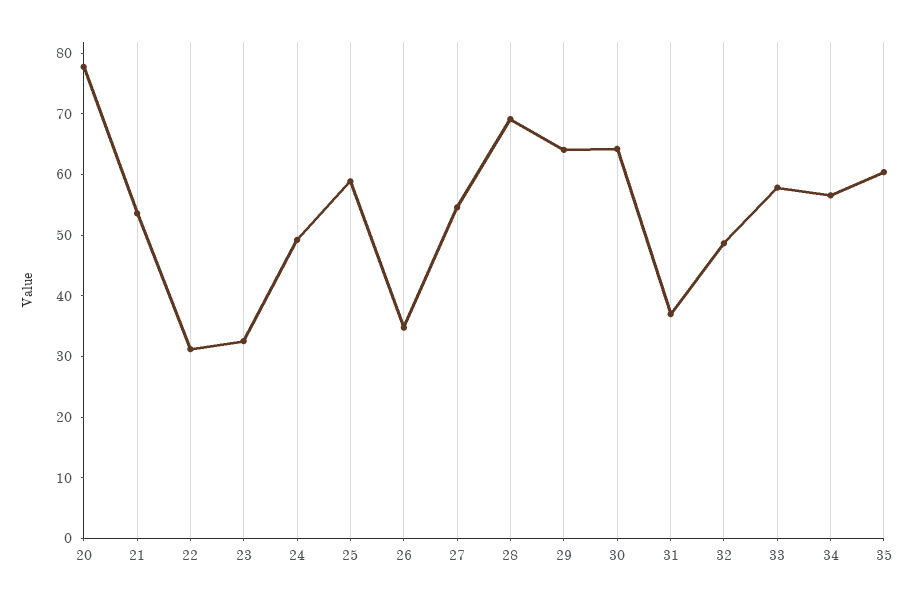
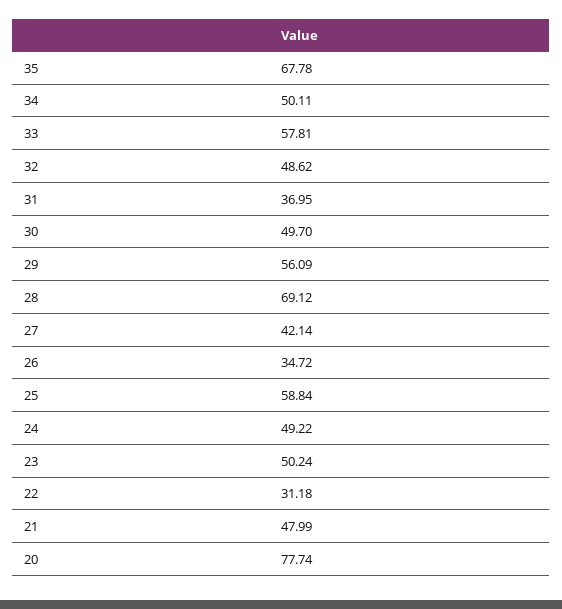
  {
    "20": 77.74,
-   "21": 54,
+   "21": 47.99,
    "22": 31.18,
-   "23": 32,
+   "23": 50.24,
    "24": 49.22,
    "25": 58.84,
    "26": 34.72,
-   "27": 54,
+   "27": 42.14,
    "28": 69.12,
-   "29": 64,
+   "29": 56.09,
-   "30": 64,
+   "30": 49.7,
    "31": 36.95,
    "32": 48.62,
    "33": 57.81,
-   "34": 56,
+   "34": 50.11,
-   "35": 60
+   "35": 67.78
  }

